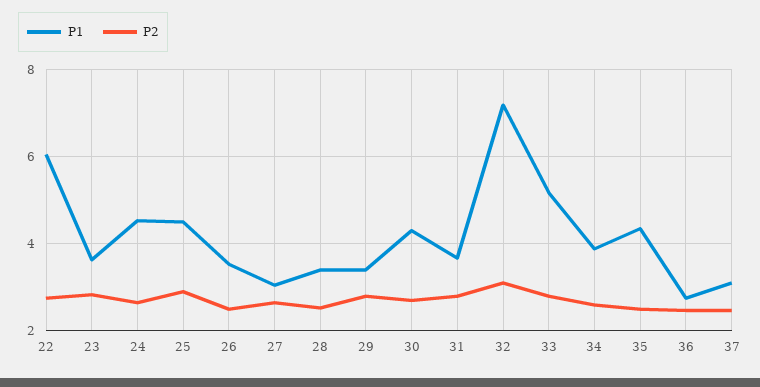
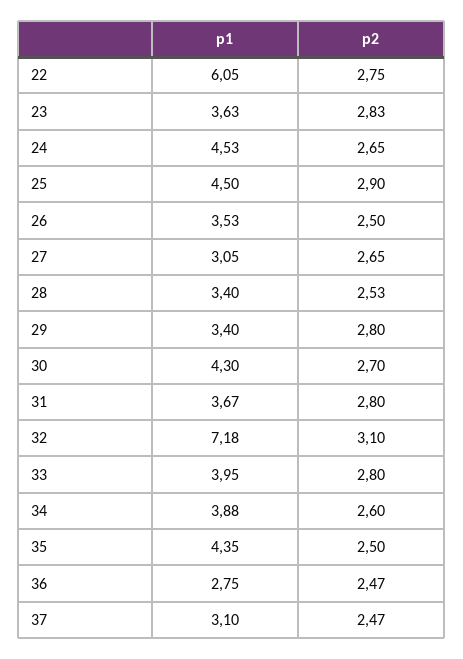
  {
    "P1": {
      "22": 6.05,
      "23": 3.63,
      "24": 4.53,
      "25": 4.5,
      "26": 3.53,
      "27": 3.05,
      "28": 3.4,
      "29": 3.4,
      "30": 4.3,
      "31": 3.67,
      "32": 7.18,
-     "33": 5.2,
+     "33": 3.95,
      "34": 3.88,
      "35": 4.35,
      "36": 2.75,
      "37": 3.1
    },
    "P2": {
      "22": 2.75,
      "23": 2.83,
      "24": 2.65,
      "25": 2.9,
      "26": 2.5,
      "27": 2.65,
      "28": 2.53,
      "29": 2.8,
      "30": 2.7,
      "31": 2.8,
      "32": 3.1,
      "33": 2.8,
      "34": 2.6,
      "35": 2.5,
      "36": 2.47,
      "37": 2.47
    }
  }

